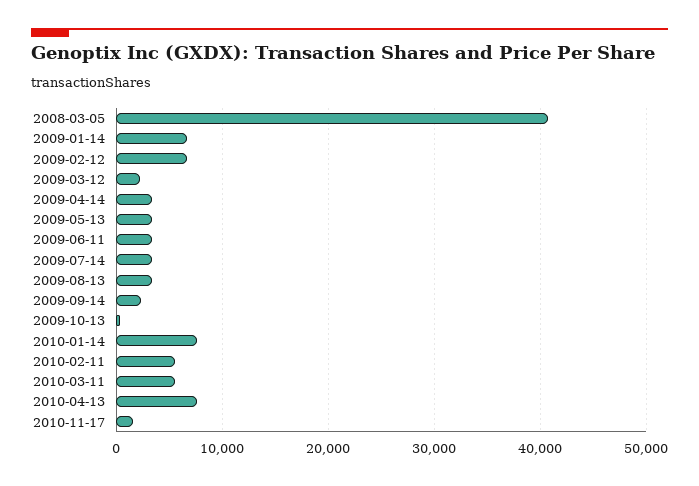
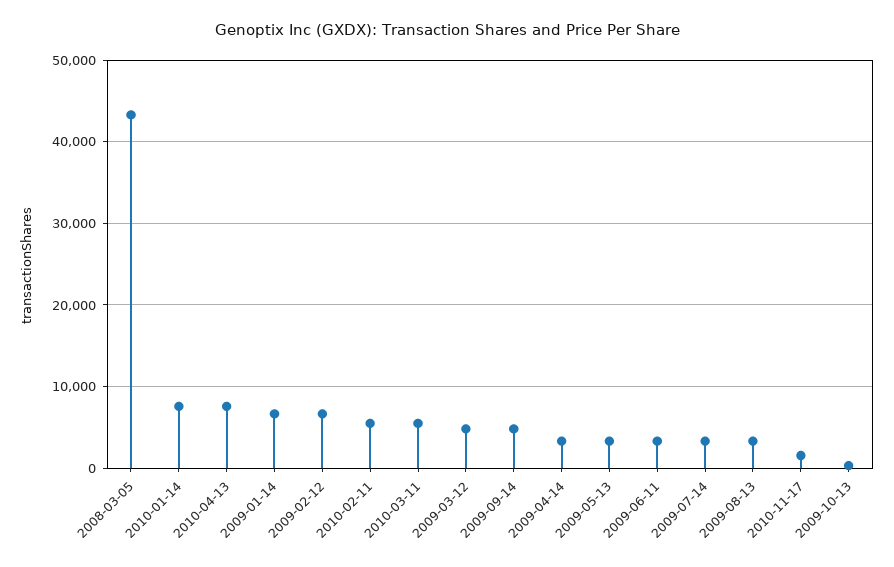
  {
-   "2008-03-05": 41000,
+   "2008-03-05": 43000,
    "2009-01-14": 7000,
    "2009-02-12": 7000,
-   "2009-03-12": 2000,
+   "2009-03-12": 5000,
    "2009-04-14": 3000,
    "2009-05-13": 3000,
    "2009-06-11": 3000,
    "2009-07-14": 3000,
    "2009-08-13": 3000,
-   "2009-09-14": 2000,
+   "2009-09-14": 5000,
    "2009-10-13": 0,
    "2010-01-14": 8000,
    "2010-02-11": 5000,
    "2010-03-11": 5000,
    "2010-04-13": 8000,
    "2010-11-17": 2000
  }

